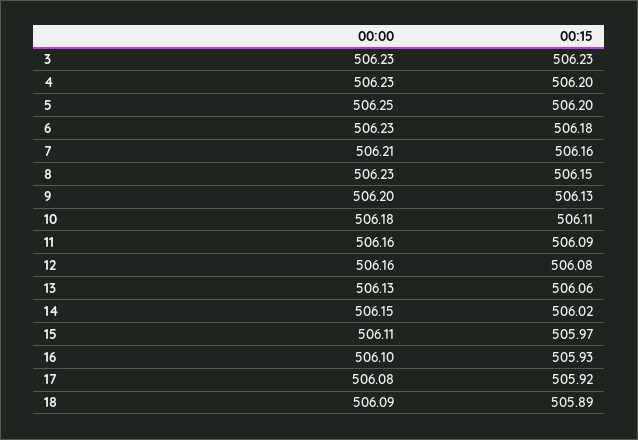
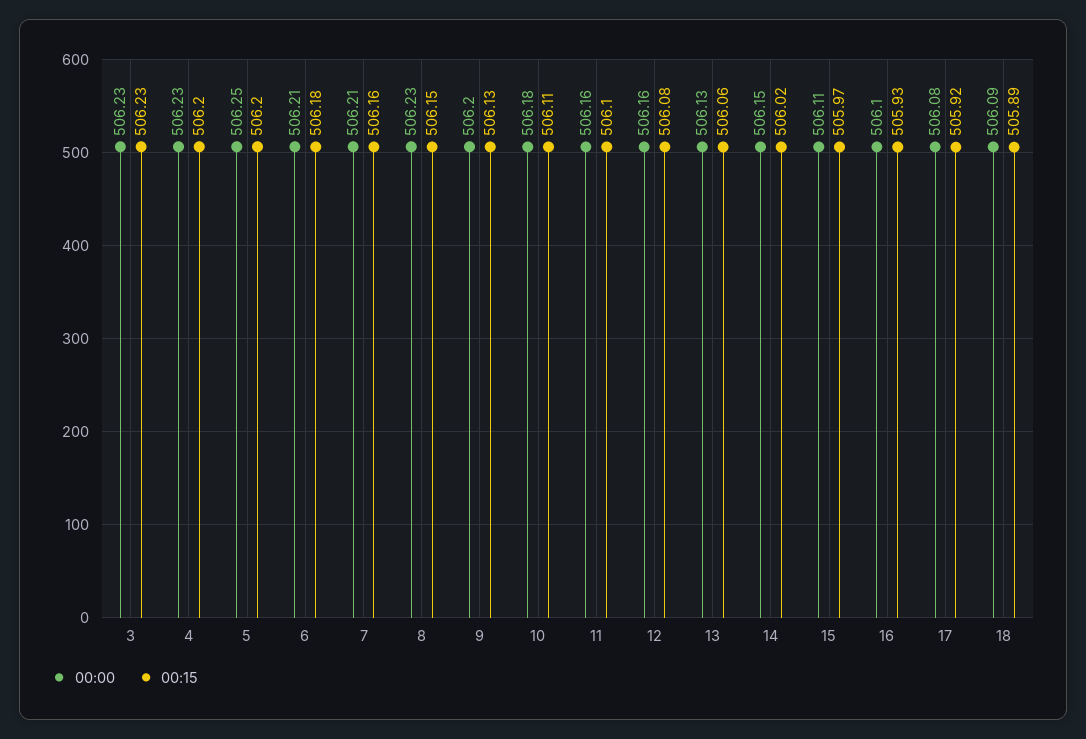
  {
    "00:00": {
      "3": 506.23,
      "4": 506.23,
      "5": 506.25,
-     "6": 506.23,
+     "6": 506.21,
      "7": 506.21,
      "8": 506.23,
      "9": 506.2,
      "10": 506.18,
      "11": 506.16,
      "12": 506.16,
      "13": 506.13,
      "14": 506.15,
      "15": 506.11,
      "16": 506.1,
      "17": 506.08,
      "18": 506.09
    },
    "00:15": {
      "3": 506.23,
      "4": 506.2,
      "5": 506.2,
      "6": 506.18,
      "7": 506.16,
      "8": 506.15,
      "9": 506.13,
      "10": 506.11,
-     "11": 506.09,
+     "11": 506.1,
      "12": 506.08,
      "13": 506.06,
      "14": 506.02,
      "15": 505.97,
      "16": 505.93,
      "17": 505.92,
      "18": 505.89
    }
  }

